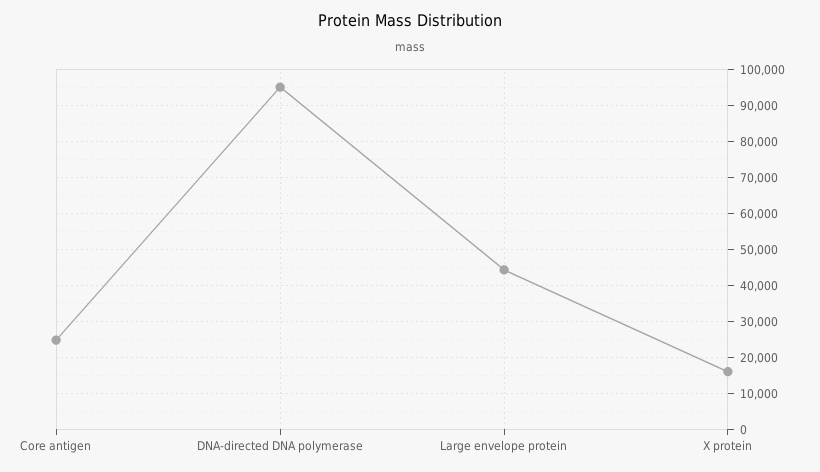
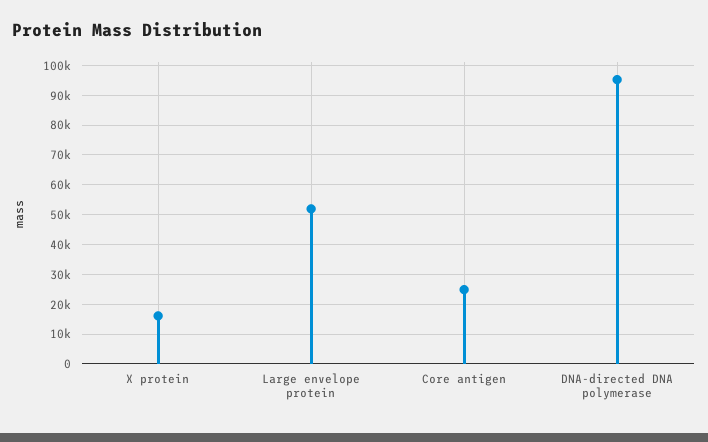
  {
    "Core antigen": 24000,
    "DNA-directed DNA polymerase": 96000,
-   "Large envelope protein": 44000,
+   "Large envelope protein": 52500,
    "X protein": 16000
  }

